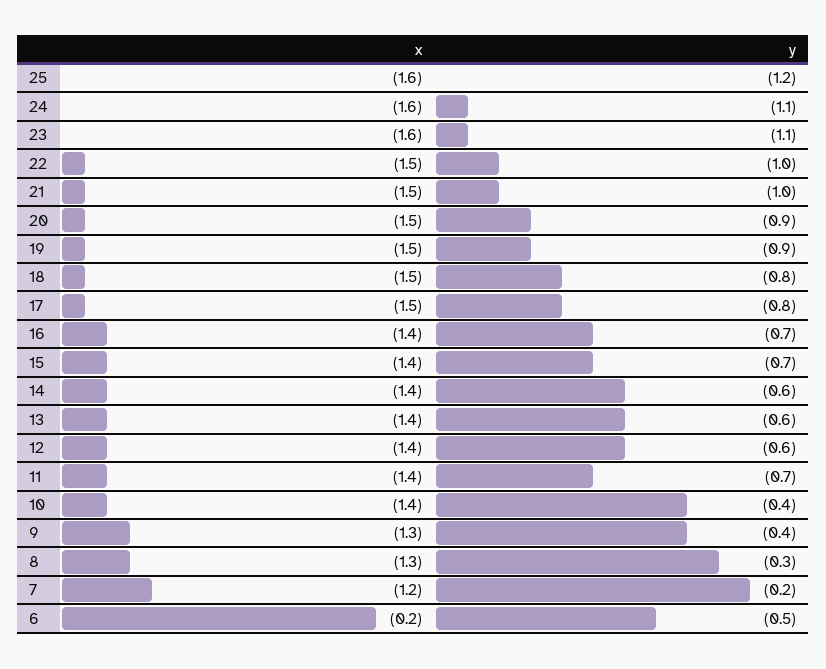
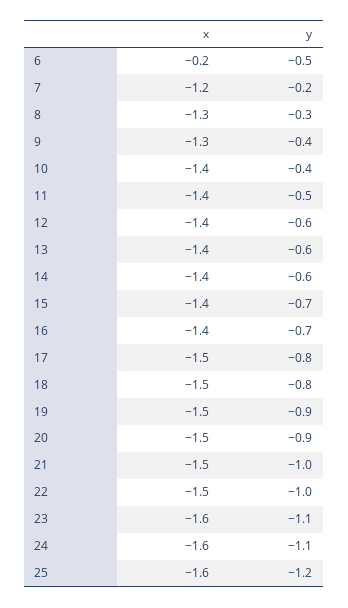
  {
    "x": {
      "25": -1.6,
      "24": -1.6,
      "23": -1.6,
      "22": -1.5,
      "21": -1.5,
      "20": -1.5,
      "19": -1.5,
      "18": -1.5,
      "17": -1.5,
      "16": -1.4,
      "15": -1.4,
      "14": -1.4,
      "13": -1.4,
      "12": -1.4,
      "11": -1.4,
      "10": -1.4,
      "9": -1.3,
      "8": -1.3,
      "7": -1.2,
      "6": -0.2
    },
    "y": {
      "25": -1.2,
      "24": -1.1,
      "23": -1.1,
      "22": -1,
      "21": -1,
      "20": -0.9,
      "19": -0.9,
      "18": -0.8,
      "17": -0.8,
      "16": -0.7,
      "15": -0.7,
      "14": -0.6,
      "13": -0.6,
      "12": -0.6,
-     "11": -0.7,
+     "11": -0.5,
      "10": -0.4,
      "9": -0.4,
      "8": -0.3,
      "7": -0.2,
      "6": -0.5
    }
  }

